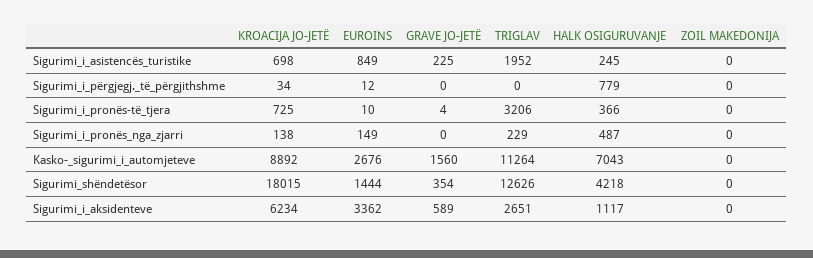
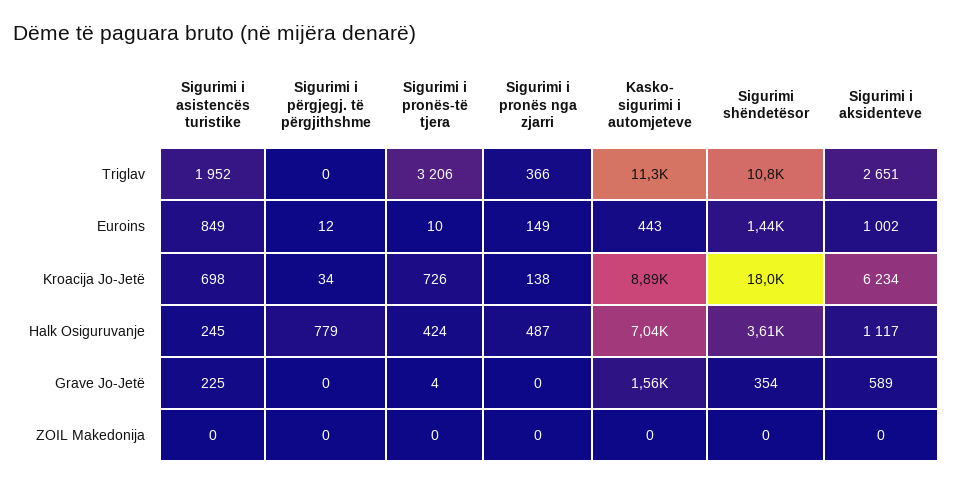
  {
    "KROACIJA JO-JETË": {
      "Sigurimi_i_asistencës_turistike": 698,
      "Sigurimi_i_përgjegj._të_përgjithshme": 34,
-     "Sigurimi_i_pronës-të_tjera": 725,
+     "Sigurimi_i_pronës-të_tjera": 726,
      "Sigurimi_i_pronës_nga_zjarri": 138,
      "Kasko-_sigurimi_i_automjeteve": 8892,
      "Sigurimi_shëndetësor": 18015,
      "Sigurimi_i_aksidenteve": 6234
    },
    "EUROINS": {
      "Sigurimi_i_asistencës_turistike": 849,
      "Sigurimi_i_përgjegj._të_përgjithshme": 12,
      "Sigurimi_i_pronës-të_tjera": 10,
      "Sigurimi_i_pronës_nga_zjarri": 149,
-     "Kasko-_sigurimi_i_automjeteve": 2676,
+     "Kasko-_sigurimi_i_automjeteve": 443,
      "Sigurimi_shëndetësor": 1444,
-     "Sigurimi_i_aksidenteve": 3362
+     "Sigurimi_i_aksidenteve": 1002
    },
    "GRAVE JO-JETË": {
      "Sigurimi_i_asistencës_turistike": 225,
      "Sigurimi_i_përgjegj._të_përgjithshme": 0,
      "Sigurimi_i_pronës-të_tjera": 4,
      "Sigurimi_i_pronës_nga_zjarri": 0,
      "Kasko-_sigurimi_i_automjeteve": 1560,
      "Sigurimi_shëndetësor": 354,
      "Sigurimi_i_aksidenteve": 589
    },
    "TRIGLAV": {
      "Sigurimi_i_asistencës_turistike": 1952,
      "Sigurimi_i_përgjegj._të_përgjithshme": 0,
      "Sigurimi_i_pronës-të_tjera": 3206,
-     "Sigurimi_i_pronës_nga_zjarri": 229,
+     "Sigurimi_i_pronës_nga_zjarri": 366,
      "Kasko-_sigurimi_i_automjeteve": 11264,
-     "Sigurimi_shëndetësor": 12626,
+     "Sigurimi_shëndetësor": 10800,
      "Sigurimi_i_aksidenteve": 2651
    },
    "HALK OSIGURUVANJE": {
      "Sigurimi_i_asistencës_turistike": 245,
      "Sigurimi_i_përgjegj._të_përgjithshme": 779,
-     "Sigurimi_i_pronës-të_tjera": 366,
+     "Sigurimi_i_pronës-të_tjera": 424,
      "Sigurimi_i_pronës_nga_zjarri": 487,
      "Kasko-_sigurimi_i_automjeteve": 7043,
-     "Sigurimi_shëndetësor": 4218,
+     "Sigurimi_shëndetësor": 3610,
      "Sigurimi_i_aksidenteve": 1117
    },
    "ZOIL MAKEDONIJA": {
      "Sigurimi_i_asistencës_turistike": 0,
      "Sigurimi_i_përgjegj._të_përgjithshme": 0,
      "Sigurimi_i_pronës-të_tjera": 0,
      "Sigurimi_i_pronës_nga_zjarri": 0,
      "Kasko-_sigurimi_i_automjeteve": 0,
      "Sigurimi_shëndetësor": 0,
      "Sigurimi_i_aksidenteve": 0
    }
  }

